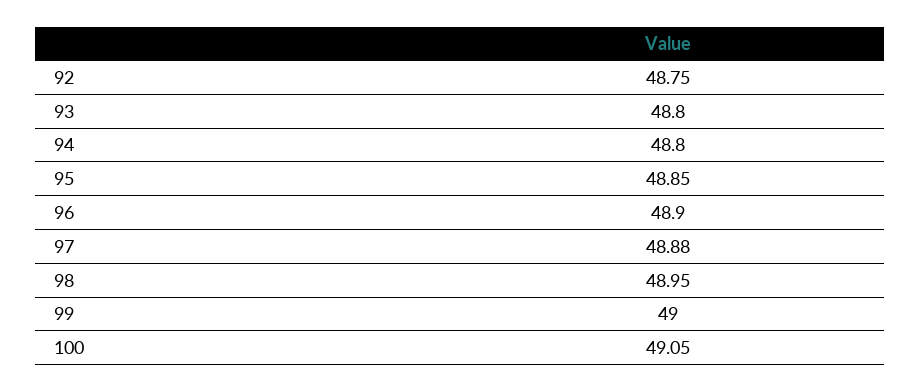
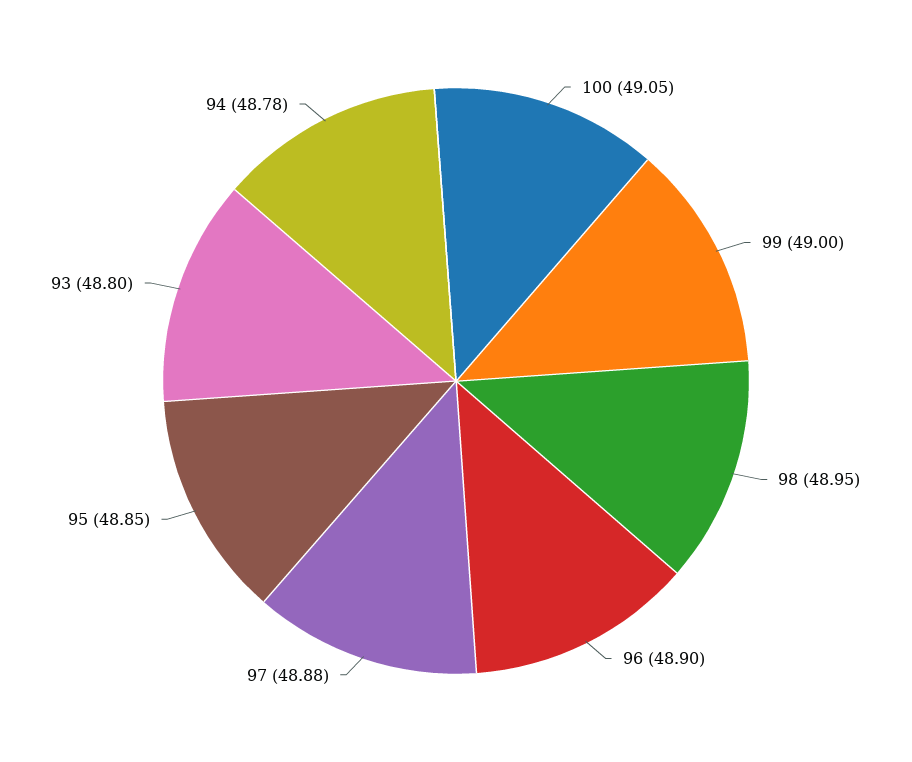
  {
-   "92": 48.75,
    "93": 48.8,
-   "94": 48.8,
+   "94": 48.78,
    "95": 48.85,
    "96": 48.9,
    "97": 48.88,
    "98": 48.95,
    "99": 49,
    "100": 49.05
  }

